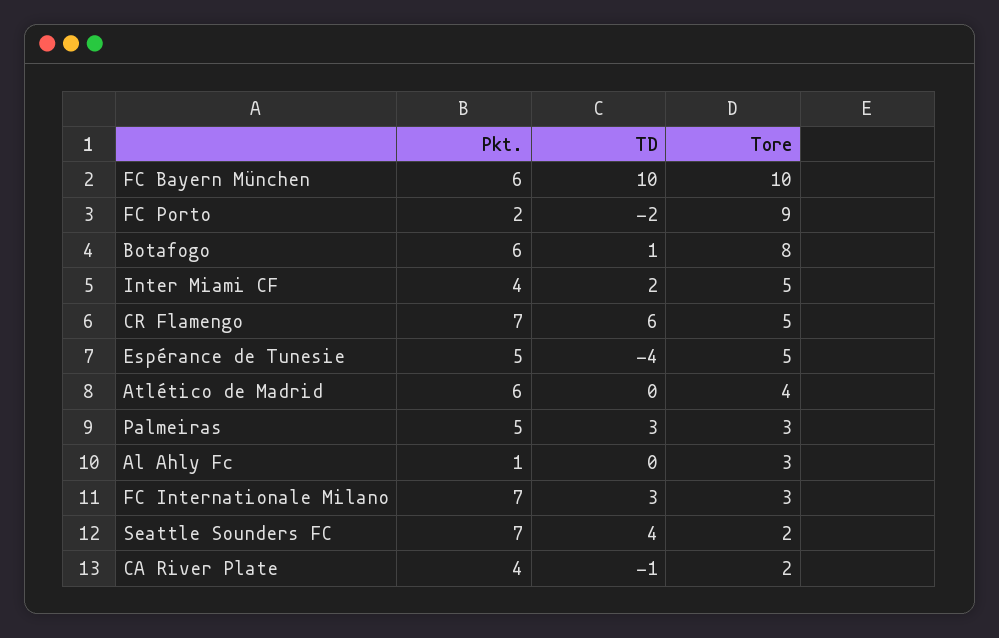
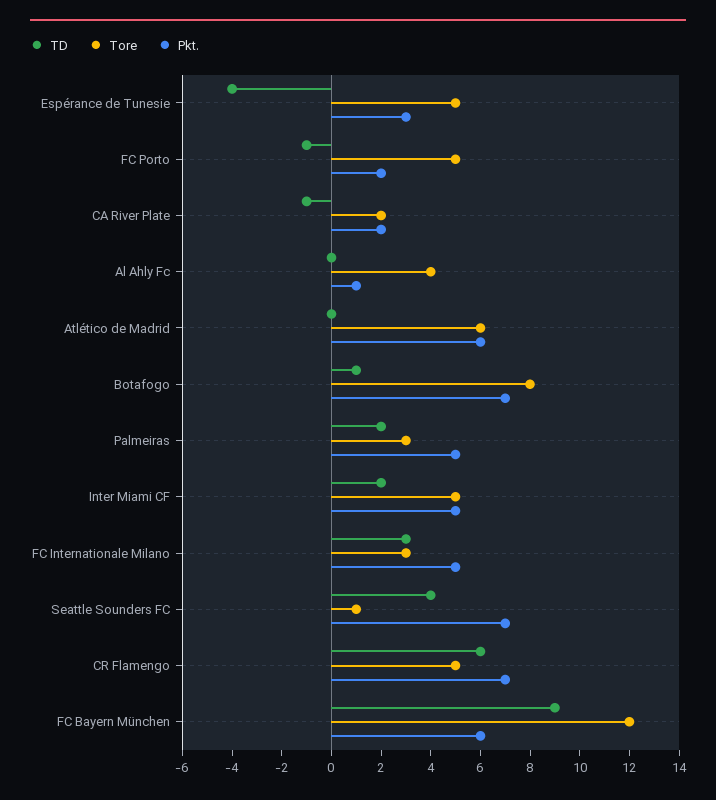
  {
    "Pkt.": {
      "FC Bayern München": 6,
      "FC Porto": 2,
-     "Botafogo": 6,
+     "Botafogo": 7,
-     "Inter Miami CF": 4,
+     "Inter Miami CF": 5,
      "CR Flamengo": 7,
-     "Espérance de Tunesie": 5,
+     "Espérance de Tunesie": 3,
      "Atlético de Madrid": 6,
      "Palmeiras": 5,
      "Al Ahly Fc": 1,
-     "FC Internationale Milano": 7,
+     "FC Internationale Milano": 5,
      "Seattle Sounders FC": 7,
-     "CA River Plate": 4
+     "CA River Plate": 2
    },
    "TD": {
-     "FC Bayern München": 10,
+     "FC Bayern München": 9,
-     "FC Porto": -2,
+     "FC Porto": -1,
      "Botafogo": 1,
      "Inter Miami CF": 2,
      "CR Flamengo": 6,
      "Espérance de Tunesie": -4,
      "Atlético de Madrid": 0,
-     "Palmeiras": 3,
+     "Palmeiras": 2,
      "Al Ahly Fc": 0,
      "FC Internationale Milano": 3,
      "Seattle Sounders FC": 4,
      "CA River Plate": -1
    },
    "Tore": {
-     "FC Bayern München": 10,
+     "FC Bayern München": 12,
-     "FC Porto": 9,
+     "FC Porto": 5,
      "Botafogo": 8,
      "Inter Miami CF": 5,
      "CR Flamengo": 5,
      "Espérance de Tunesie": 5,
-     "Atlético de Madrid": 4,
+     "Atlético de Madrid": 6,
      "Palmeiras": 3,
-     "Al Ahly Fc": 3,
+     "Al Ahly Fc": 4,
      "FC Internationale Milano": 3,
-     "Seattle Sounders FC": 2,
+     "Seattle Sounders FC": 1,
      "CA River Plate": 2
    }
  }

